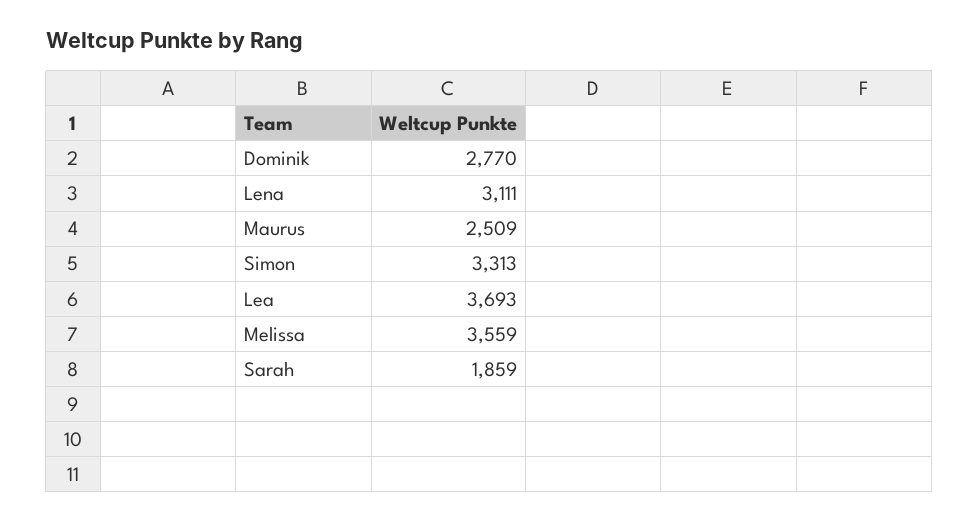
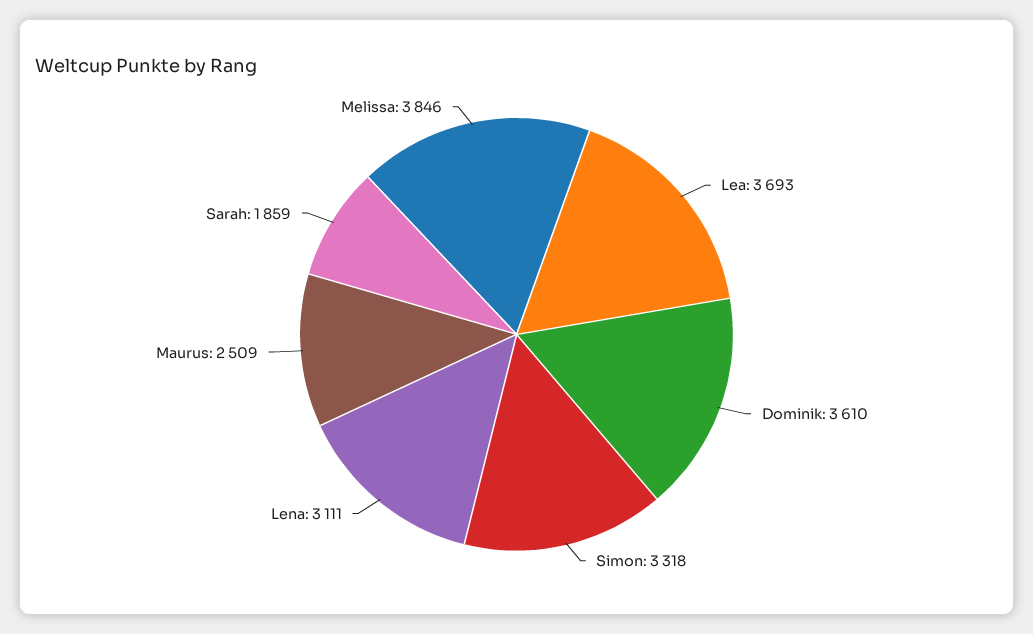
  {
-   "Dominik": 2770,
+   "Dominik": 3610,
    "Lena": 3111,
    "Maurus": 2509,
-   "Simon": 3313,
+   "Simon": 3318,
    "Lea": 3693,
-   "Melissa": 3559,
+   "Melissa": 3846,
    "Sarah": 1859
  }

